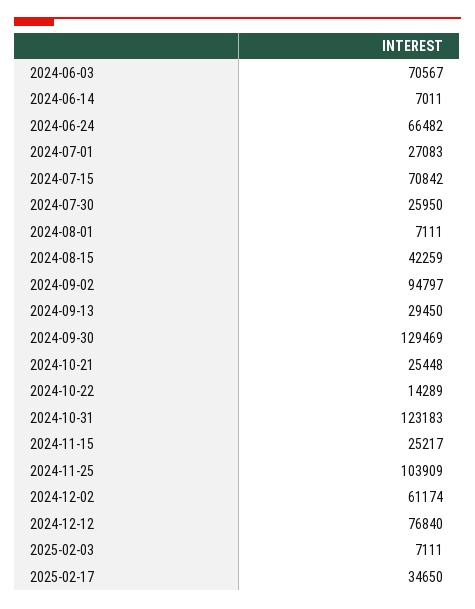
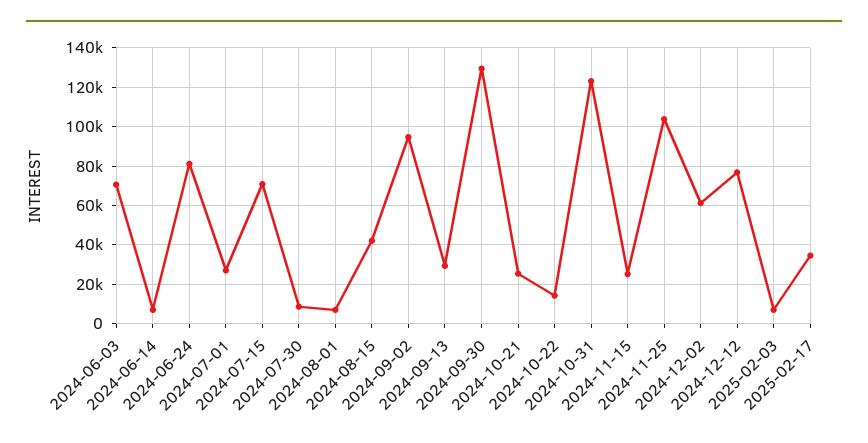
  {
    "2024-06-03": 70567,
    "2024-06-14": 7011,
-   "2024-06-24": 66482,
+   "2024-06-24": 80000,
    "2024-07-01": 27083,
    "2024-07-15": 70842,
-   "2024-07-30": 25950,
+   "2024-07-30": 10000,
    "2024-08-01": 7111,
    "2024-08-15": 42259,
    "2024-09-02": 94797,
    "2024-09-13": 29450,
    "2024-09-30": 129469,
    "2024-10-21": 25448,
    "2024-10-22": 14289,
    "2024-10-31": 123183,
    "2024-11-15": 25217,
    "2024-11-25": 103909,
    "2024-12-02": 61174,
    "2024-12-12": 76840,
    "2025-02-03": 7111,
    "2025-02-17": 34650
  }

